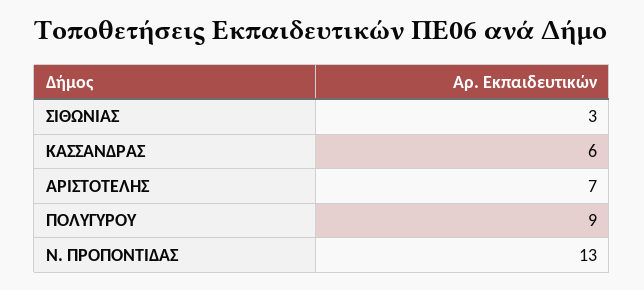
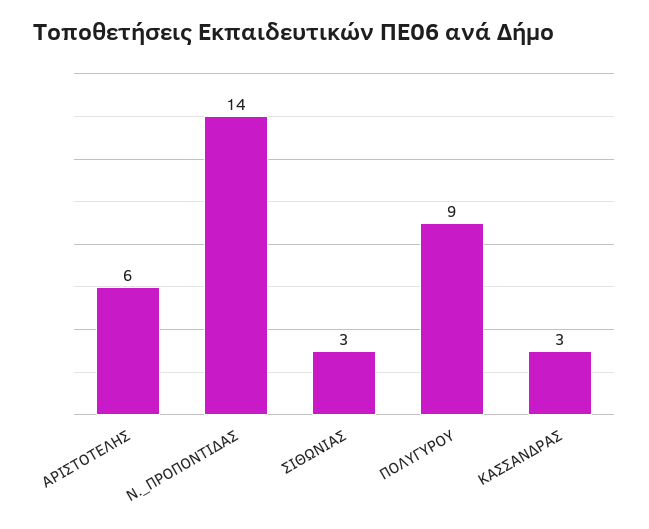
  {
    "ΣΙΘΩΝΙΑΣ": 3,
-   "ΚΑΣΣΑΝΔΡΑΣ": 6,
+   "ΚΑΣΣΑΝΔΡΑΣ": 3,
-   "ΑΡΙΣΤΟΤΕΛΗΣ": 7,
+   "ΑΡΙΣΤΟΤΕΛΗΣ": 6,
    "ΠΟΛΥΓΥΡΟΥ": 9,
-   "Ν. ΠΡΟΠΟΝΤΙΔΑΣ": 13
+   "Ν. ΠΡΟΠΟΝΤΙΔΑΣ": 14
  }

